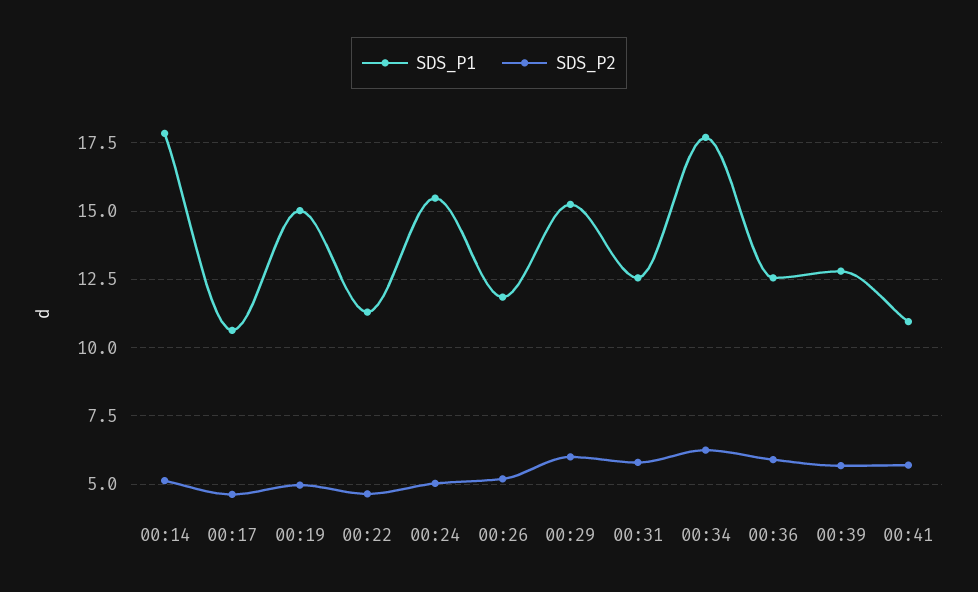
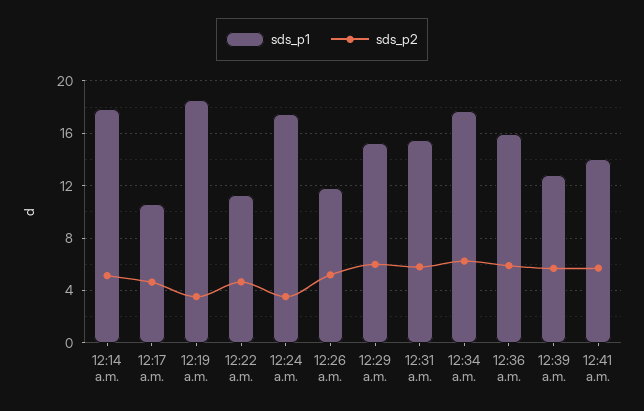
  {
    "SDS_P1": {
      "00:14": 17.75,
      "00:17": 10.75,
-     "00:19": 15,
+     "00:19": 18.5,
      "00:22": 11.25,
-     "00:24": 15.5,
+     "00:24": 17.5,
      "00:26": 11.75,
      "00:29": 15.25,
-     "00:31": 12.5,
+     "00:31": 15.5,
      "00:34": 17.75,
-     "00:36": 12.5,
+     "00:36": 16,
      "00:39": 12.75,
-     "00:41": 11
+     "00:41": 14
    },
    "SDS_P2": {
      "00:14": 5.25,
      "00:17": 4.75,
-     "00:19": 5,
+     "00:19": 3.5,
      "00:22": 4.75,
-     "00:24": 5,
+     "00:24": 3.5,
      "00:26": 5.25,
      "00:29": 6,
      "00:31": 5.75,
      "00:34": 6.25,
      "00:36": 6,
      "00:39": 5.75,
      "00:41": 5.75
    }
  }

